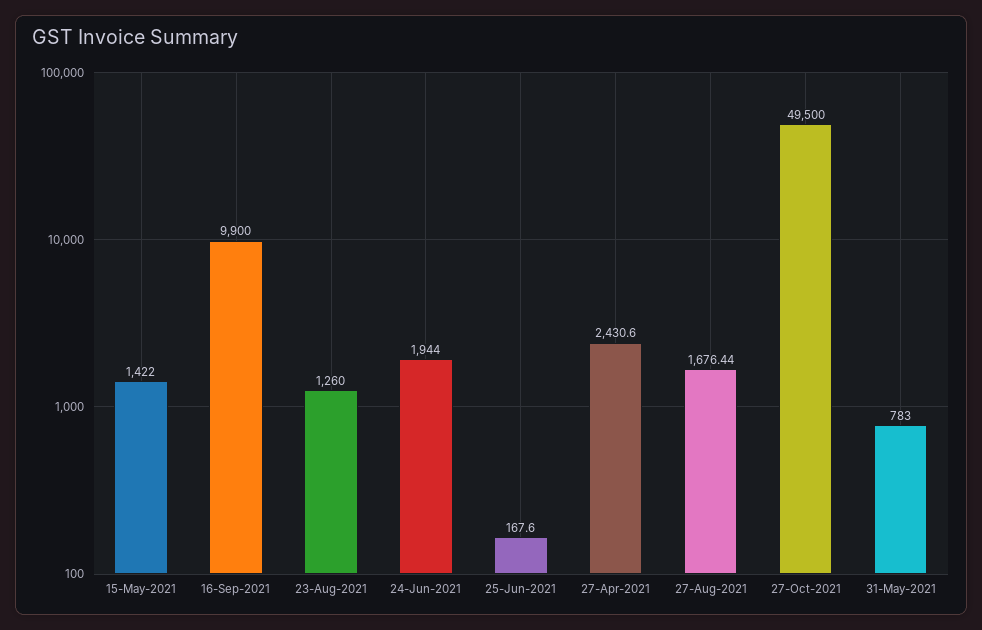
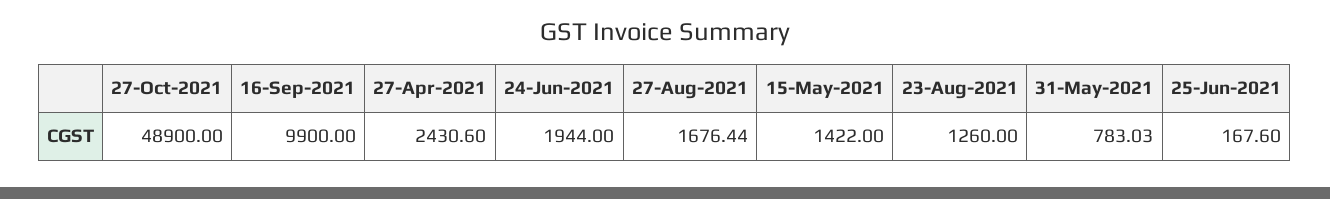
  {
    "15-May-2021": 1422,
    "16-Sep-2021": 9900,
    "23-Aug-2021": 1260,
    "24-Jun-2021": 1944,
    "25-Jun-2021": 167.6,
    "27-Apr-2021": 2430.6,
    "27-Aug-2021": 1676.44,
-   "27-Oct-2021": 49500,
+   "27-Oct-2021": 48900,
-   "31-May-2021": 783
+   "31-May-2021": 783.03
  }

